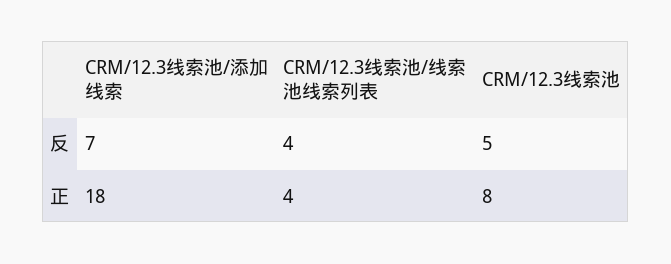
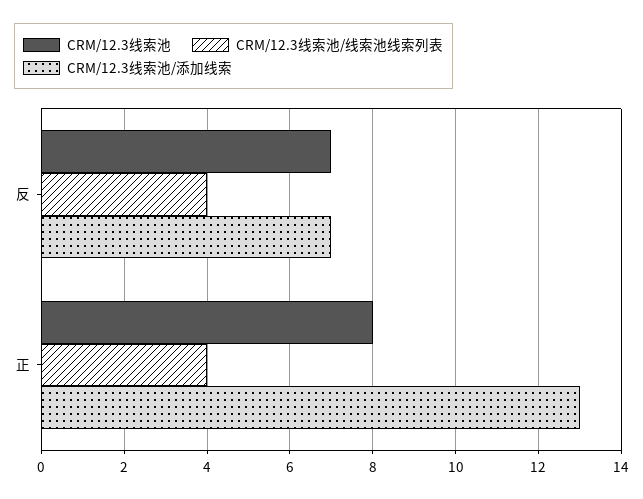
  {
    "CRM/12.3线索池/添加线索": {
      "反": 7,
-     "正": 18
+     "正": 13
    },
    "CRM/12.3线索池/线索池线索列表": {
      "反": 4,
      "正": 4
    },
    "CRM/12.3线索池": {
-     "反": 5,
+     "反": 7,
      "正": 8
    }
  }

